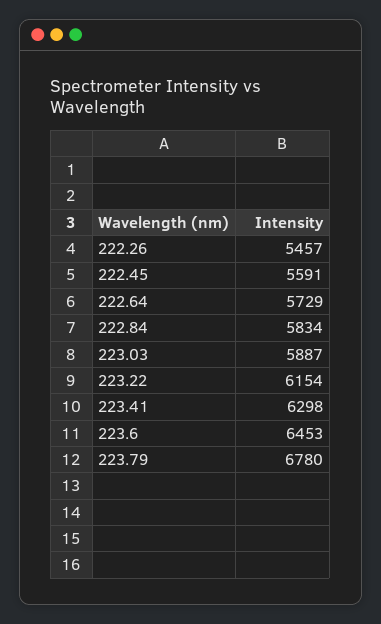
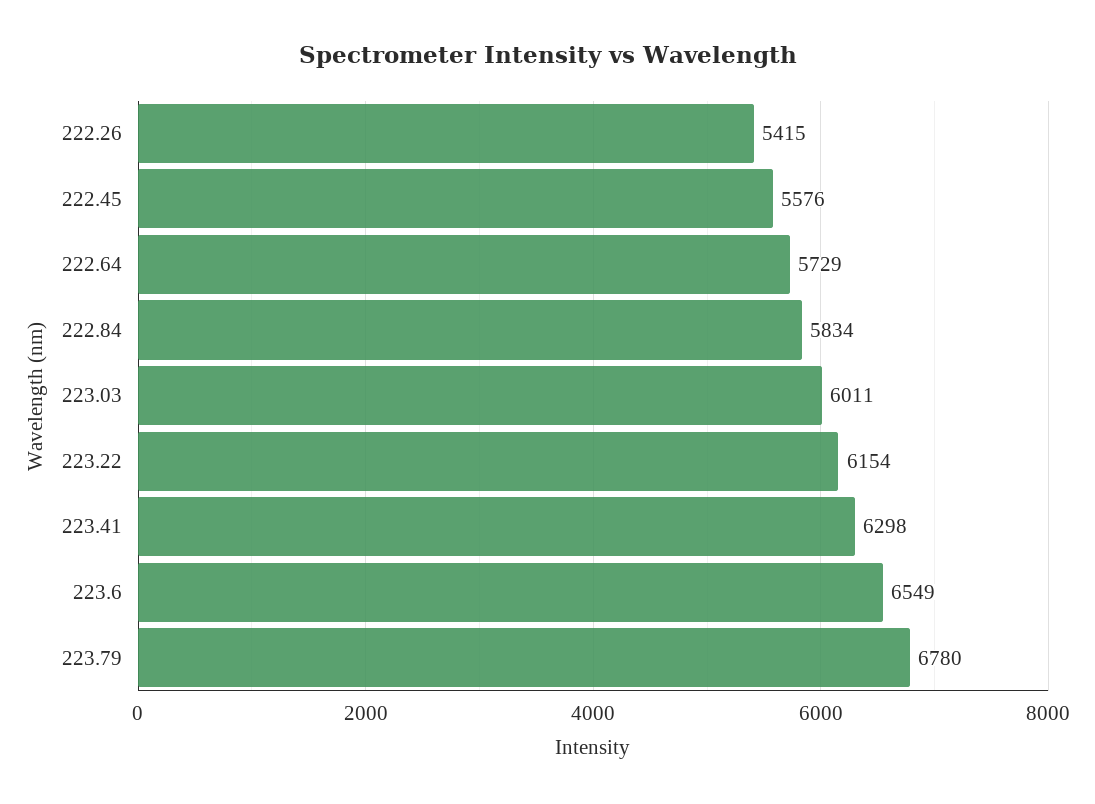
  {
-   "222.26": 5457,
+   "222.26": 5415,
-   "222.45": 5591,
+   "222.45": 5576,
    "222.64": 5729,
    "222.84": 5834,
-   "223.03": 5887,
+   "223.03": 6011,
    "223.22": 6154,
    "223.41": 6298,
-   "223.6": 6453,
+   "223.6": 6549,
    "223.79": 6780
  }

